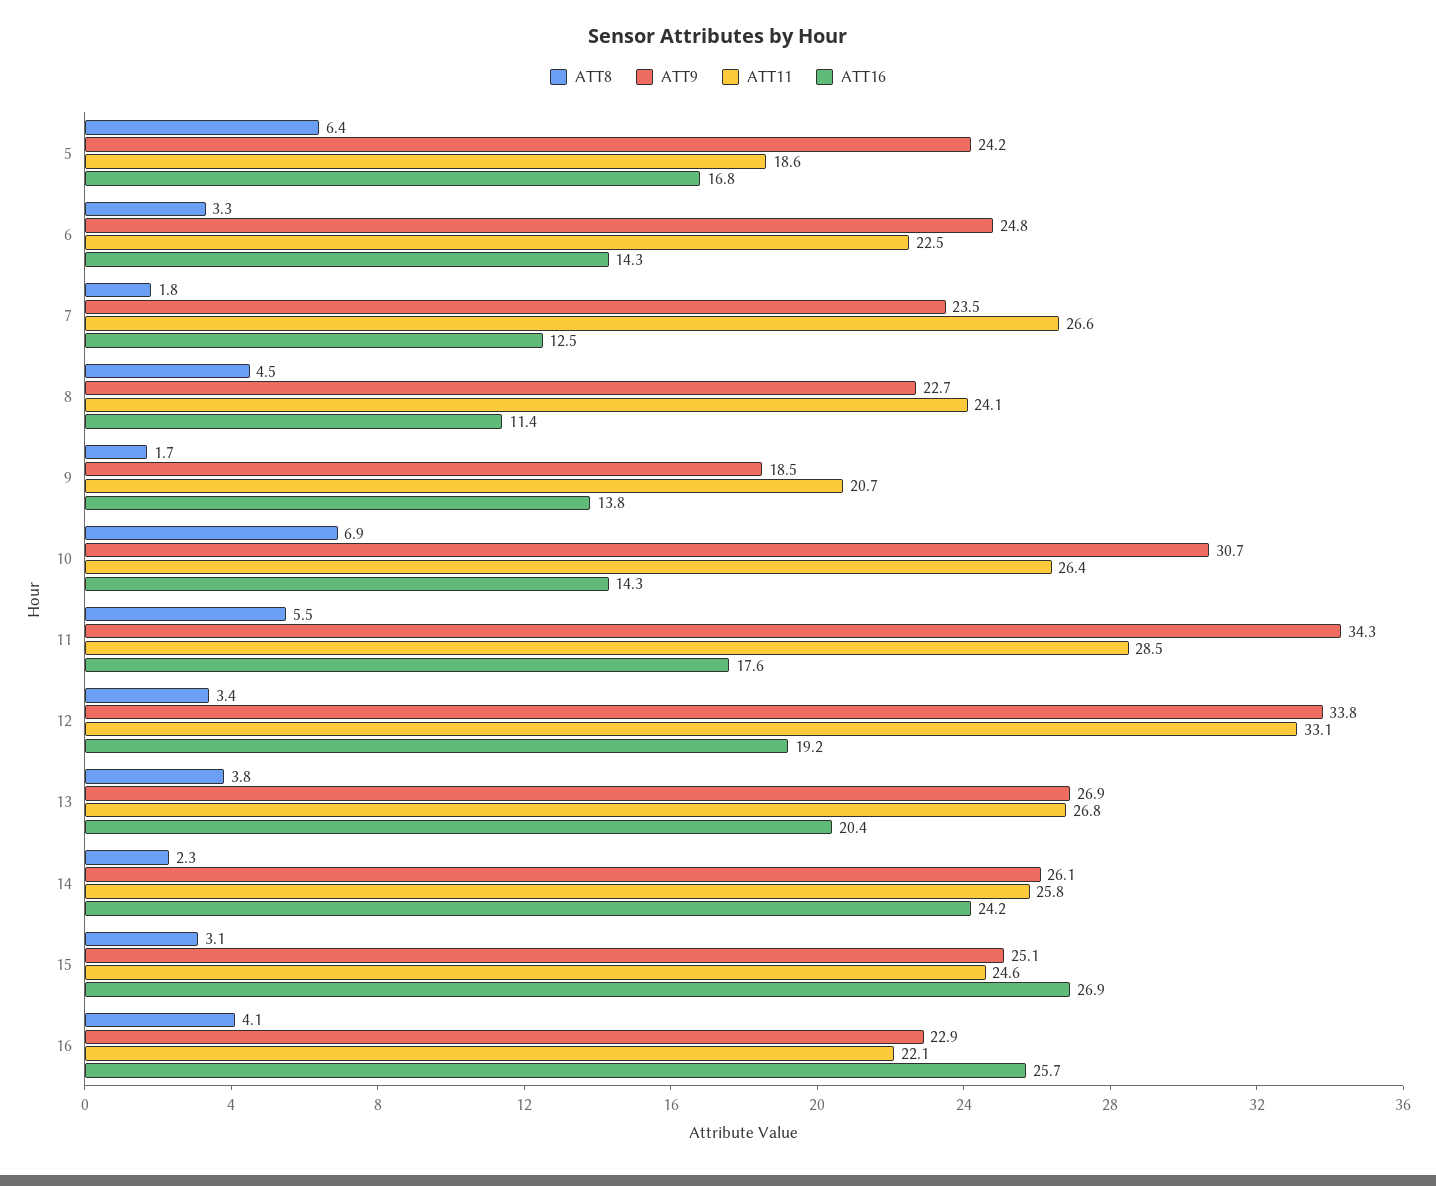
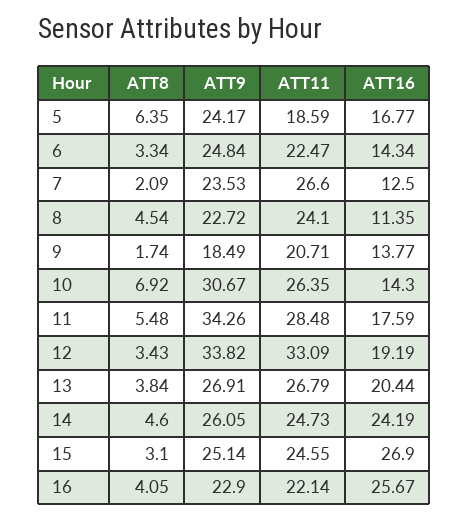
  {
    "ATT8": {
      "5": 6.35,
      "6": 3.34,
-     "7": 1.8,
+     "7": 2.09,
      "8": 4.54,
      "9": 1.74,
      "10": 6.92,
      "11": 5.48,
      "12": 3.43,
      "13": 3.84,
-     "14": 2.3,
+     "14": 4.6,
      "15": 3.1,
      "16": 4.05
    },
    "ATT9": {
      "5": 24.17,
      "6": 24.84,
      "7": 23.53,
      "8": 22.72,
      "9": 18.49,
      "10": 30.67,
      "11": 34.26,
      "12": 33.82,
      "13": 26.91,
      "14": 26.05,
      "15": 25.14,
      "16": 22.9
    },
    "ATT11": {
      "5": 18.59,
      "6": 22.47,
      "7": 26.6,
      "8": 24.1,
      "9": 20.71,
      "10": 26.35,
      "11": 28.48,
      "12": 33.09,
      "13": 26.79,
-     "14": 25.8,
+     "14": 24.73,
      "15": 24.55,
      "16": 22.14
    },
    "ATT16": {
      "5": 16.77,
      "6": 14.34,
      "7": 12.5,
      "8": 11.35,
      "9": 13.77,
      "10": 14.3,
      "11": 17.59,
      "12": 19.19,
      "13": 20.44,
      "14": 24.19,
      "15": 26.9,
      "16": 25.67
    }
  }

